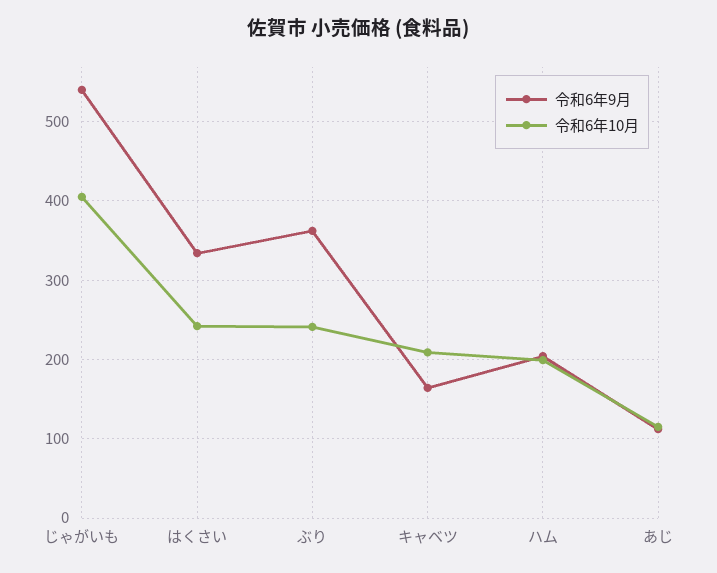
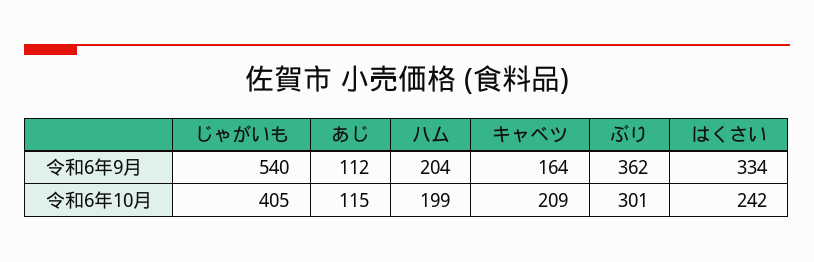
  {
    "令和6年9月": {
      "じゃがいも": 540,
      "はくさい": 334,
      "ぶり": 362,
      "キャベツ": 164,
      "ハム": 204,
      "あじ": 112
    },
    "令和6年10月": {
      "じゃがいも": 405,
      "はくさい": 242,
-     "ぶり": 240,
+     "ぶり": 301,
      "キャベツ": 209,
      "ハム": 199,
      "あじ": 115
    }
  }

